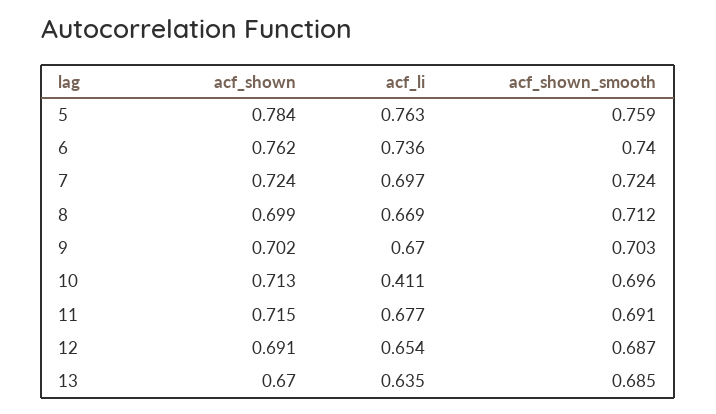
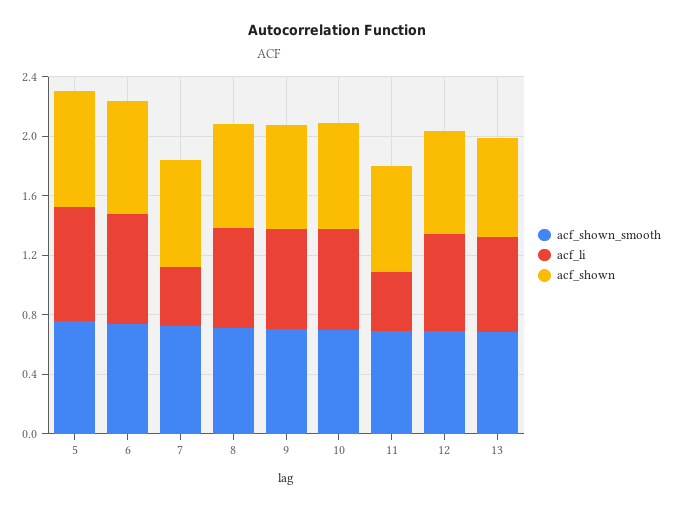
  {
    "acf_shown": {
      "5": 0.784,
      "6": 0.762,
      "7": 0.724,
      "8": 0.699,
      "9": 0.702,
      "10": 0.713,
      "11": 0.715,
      "12": 0.691,
      "13": 0.67
    },
    "acf_li": {
      "5": 0.763,
      "6": 0.736,
-     "7": 0.697,
+     "7": 0.4,
      "8": 0.669,
      "9": 0.67,
-     "10": 0.411,
+     "10": 0.7,
-     "11": 0.677,
+     "11": 0.4,
      "12": 0.654,
      "13": 0.635
    },
    "acf_shown_smooth": {
      "5": 0.759,
      "6": 0.74,
      "7": 0.724,
      "8": 0.712,
      "9": 0.703,
      "10": 0.696,
      "11": 0.691,
      "12": 0.687,
      "13": 0.685
    }
  }

